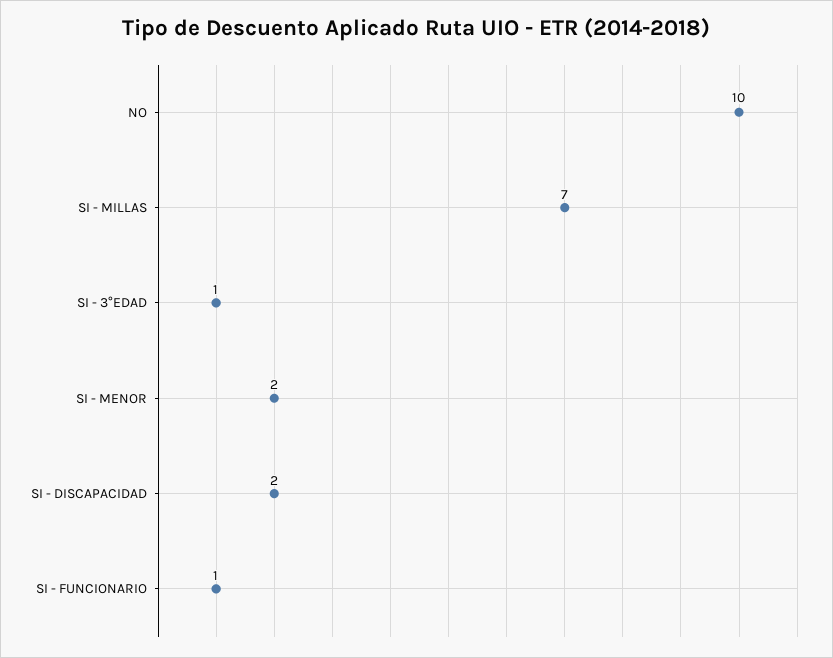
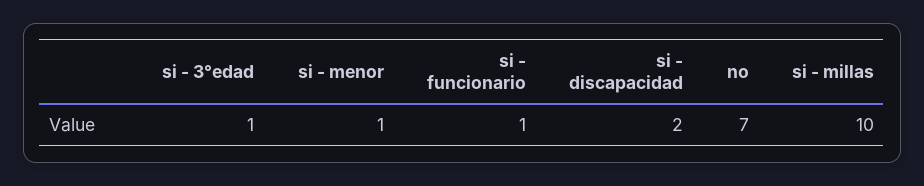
  {
-   "NO": 10,
+   "NO": 7,
-   "SI - MILLAS": 7,
+   "SI - MILLAS": 10,
    "SI - 3°EDAD": 1,
-   "SI - MENOR": 2,
+   "SI - MENOR": 1,
    "SI - DISCAPACIDAD": 2,
    "SI - FUNCIONARIO": 1
  }

